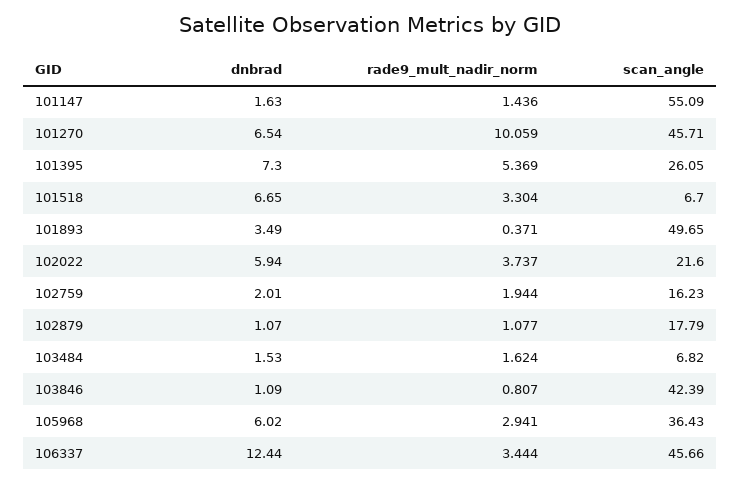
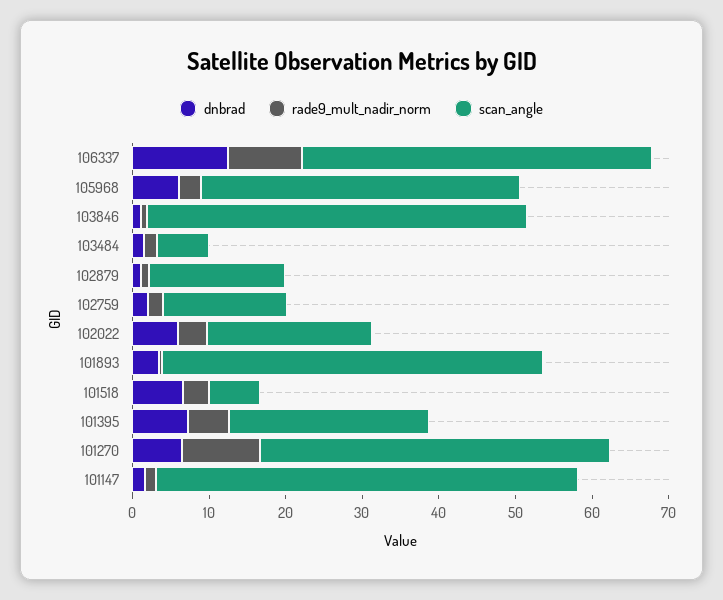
  {
    "dnbrad": {
      "101147": 1.63,
      "101270": 6.54,
      "101395": 7.3,
      "101518": 6.65,
      "101893": 3.49,
      "102022": 5.94,
      "102759": 2.01,
      "102879": 1.07,
      "103484": 1.53,
      "103846": 1.09,
      "105968": 6.02,
      "106337": 12.44
    },
    "rade9_mult_nadir_norm": {
      "101147": 1.436,
      "101270": 10.059,
      "101395": 5.369,
      "101518": 3.304,
      "101893": 0.371,
      "102022": 3.737,
      "102759": 1.944,
      "102879": 1.077,
      "103484": 1.624,
      "103846": 0.807,
      "105968": 2.941,
-     "106337": 3.444
+     "106337": 10
    },
    "scan_angle": {
      "101147": 55.09,
      "101270": 45.71,
      "101395": 26.05,
      "101518": 6.7,
      "101893": 49.65,
      "102022": 21.6,
      "102759": 16.23,
      "102879": 17.79,
      "103484": 6.82,
-     "103846": 42.39,
+     "103846": 50,
-     "105968": 36.43,
+     "105968": 42,
      "106337": 45.66
    }
  }

